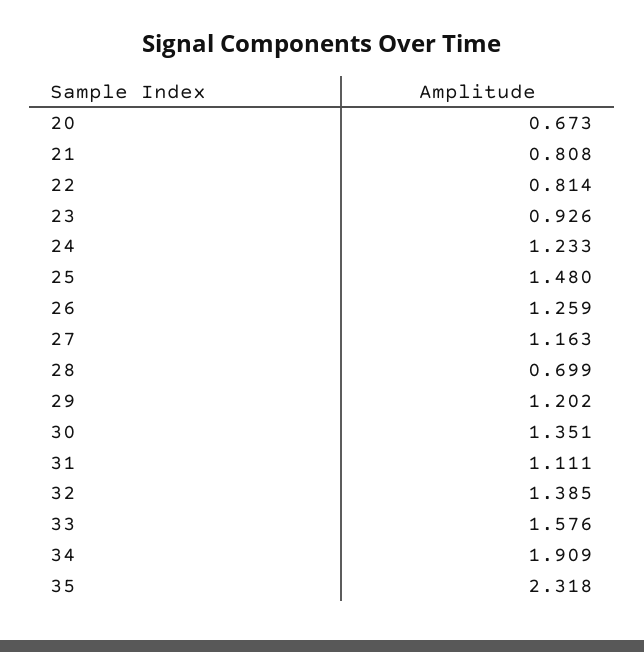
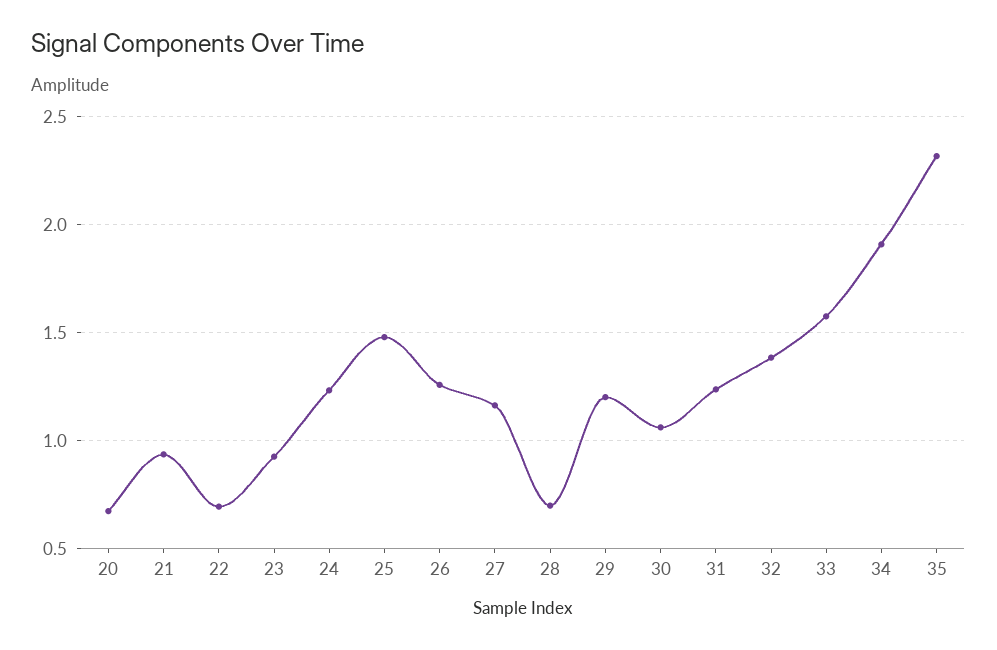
  {
    "20": 0.673,
-   "21": 0.808,
+   "21": 0.95,
-   "22": 0.814,
+   "22": 0.7,
    "23": 0.926,
    "24": 1.233,
    "25": 1.48,
    "26": 1.259,
    "27": 1.163,
    "28": 0.699,
    "29": 1.202,
-   "30": 1.351,
+   "30": 1.05,
-   "31": 1.111,
+   "31": 1.25,
    "32": 1.385,
    "33": 1.576,
    "34": 1.909,
    "35": 2.318
  }

